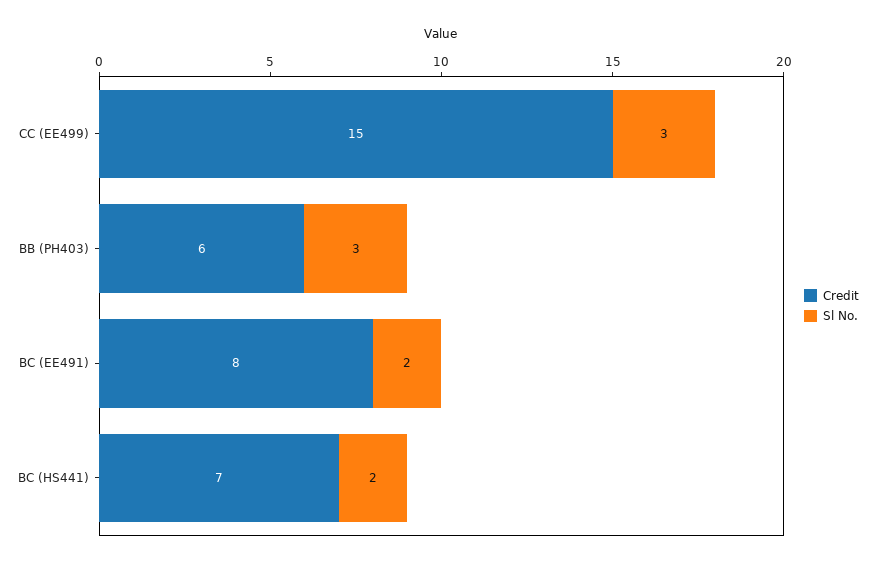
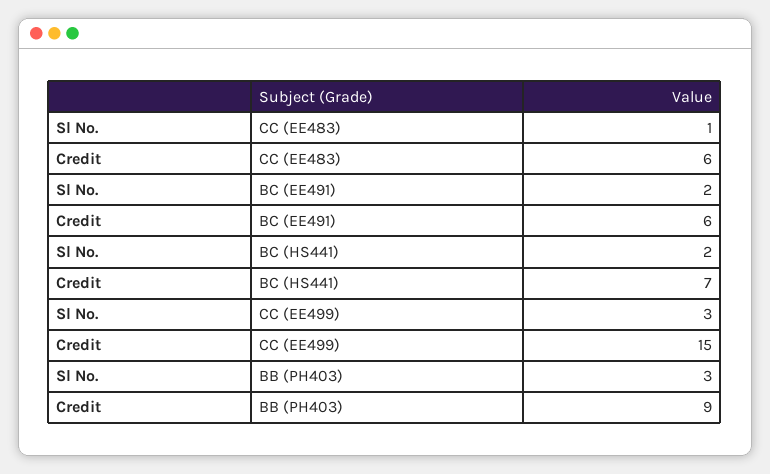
  {
    "Credit": {
      "CC (EE499)": 15,
-     "BB (PH403)": 6,
+     "BB (PH403)": 9,
-     "BC (EE491)": 8,
+     "BC (EE491)": 6,
-     "BC (HS441)": 7
+     "BC (HS441)": 7,
+     "CC (EE483)": 6
    },
    "Sl No.": {
      "CC (EE499)": 3,
      "BB (PH403)": 3,
      "BC (EE491)": 2,
-     "BC (HS441)": 2
+     "BC (HS441)": 2,
+     "CC (EE483)": 1
    }
  }

